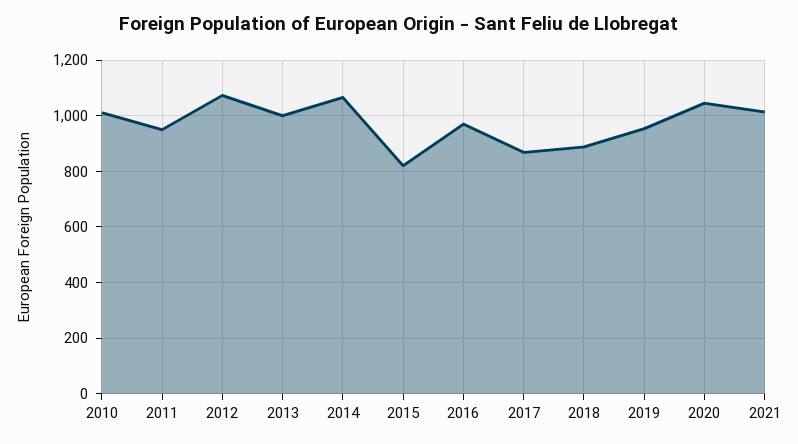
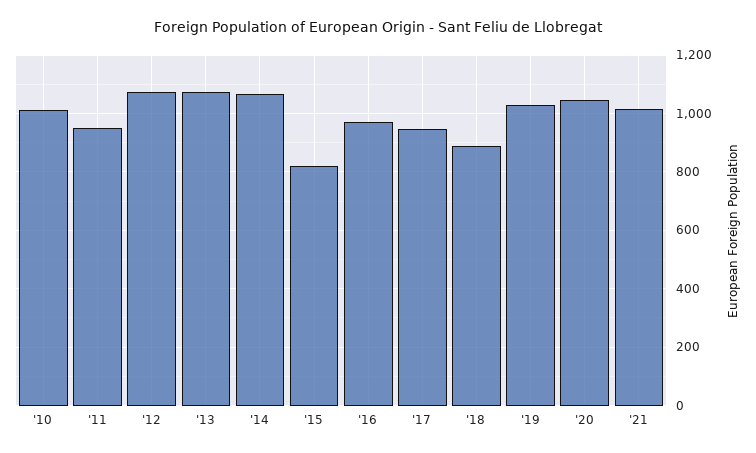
  {
    "2010": 1000,
    "2011": 950,
    "2012": 1075,
-   "2013": 1000,
+   "2013": 1075,
    "2014": 1075,
    "2015": 825,
    "2016": 975,
-   "2017": 875,
+   "2017": 950,
    "2018": 900,
-   "2019": 950,
+   "2019": 1025,
    "2020": 1050,
    "2021": 1025
  }

